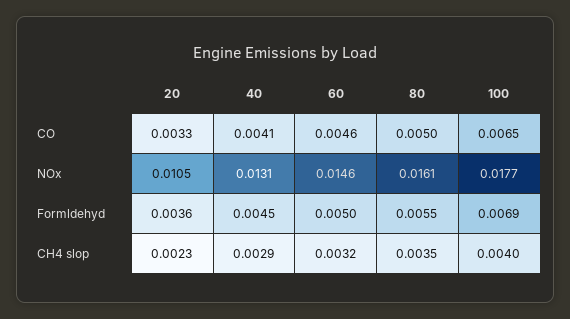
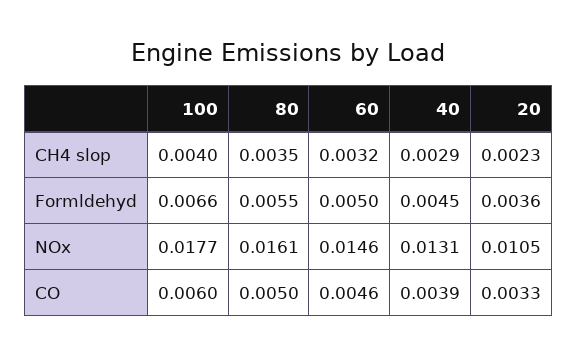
  {
    "20": {
      "CO": 0.0033,
      "NOx": 0.0105,
      "Formldehyd": 0.0036,
      "CH4 slop": 0.0023
    },
    "40": {
-     "CO": 0.0041,
+     "CO": 0.0039,
      "NOx": 0.0131,
      "Formldehyd": 0.0045,
      "CH4 slop": 0.0029
    },
    "60": {
      "CO": 0.0046,
      "NOx": 0.0146,
      "Formldehyd": 0.005,
      "CH4 slop": 0.0032
    },
    "80": {
      "CO": 0.005,
      "NOx": 0.0161,
      "Formldehyd": 0.0055,
      "CH4 slop": 0.0035
    },
    "100": {
-     "CO": 0.0065,
+     "CO": 0.006,
      "NOx": 0.0177,
-     "Formldehyd": 0.0069,
+     "Formldehyd": 0.0066,
      "CH4 slop": 0.004
    }
  }

